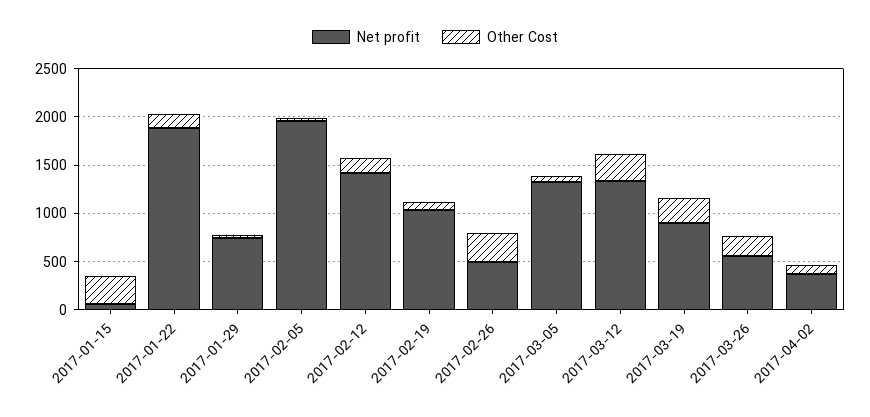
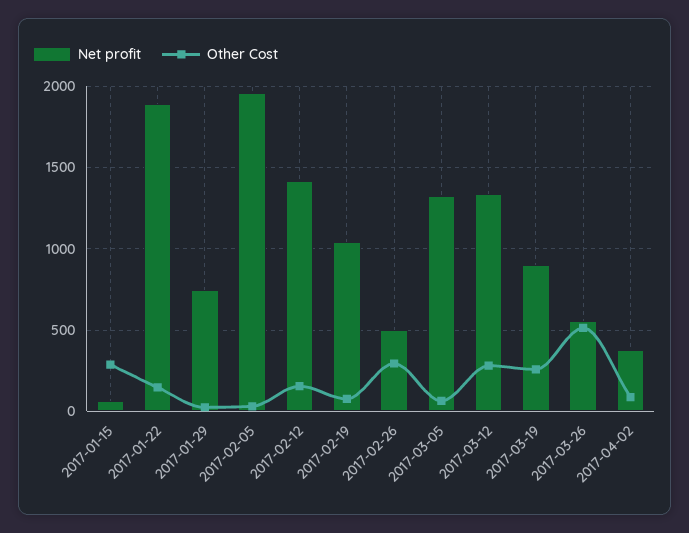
  {
    "Net profit": {
      "2017-01-15": 50,
      "2017-01-22": 1900,
      "2017-01-29": 750,
      "2017-02-05": 1950,
      "2017-02-12": 1400,
      "2017-02-19": 1050,
      "2017-02-26": 500,
      "2017-03-05": 1300,
      "2017-03-12": 1350,
      "2017-03-19": 900,
      "2017-03-26": 550,
      "2017-04-02": 400
    },
    "Other Cost": {
      "2017-01-15": 300,
      "2017-01-22": 150,
      "2017-01-29": 50,
      "2017-02-05": 50,
      "2017-02-12": 150,
      "2017-02-19": 100,
      "2017-02-26": 300,
      "2017-03-05": 50,
      "2017-03-12": 300,
      "2017-03-19": 250,
-     "2017-03-26": 200,
+     "2017-03-26": 500,
      "2017-04-02": 100
    }
  }

